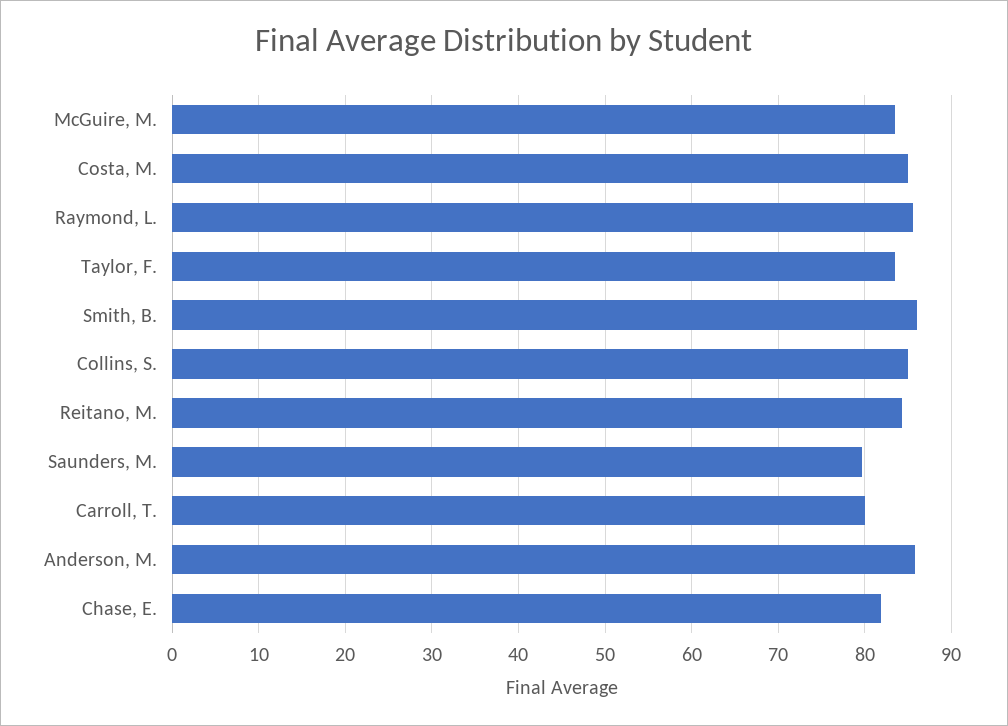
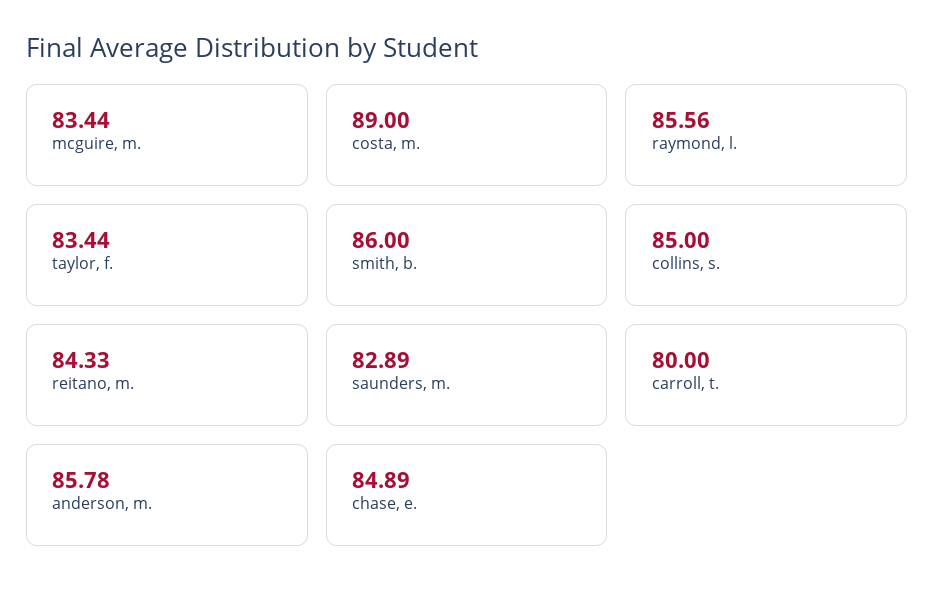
  {
    "McGuire, M.": 83.44,
-   "Costa, M.": 85,
+   "Costa, M.": 89,
    "Raymond, L.": 85.56,
    "Taylor, F.": 83.44,
    "Smith, B.": 86,
    "Collins, S.": 85,
    "Reitano, M.": 84.33,
-   "Saunders, M.": 80,
+   "Saunders, M.": 82.89,
    "Carroll, T.": 80,
    "Anderson, M.": 85.78,
-   "Chase, E.": 82
+   "Chase, E.": 84.89
  }

